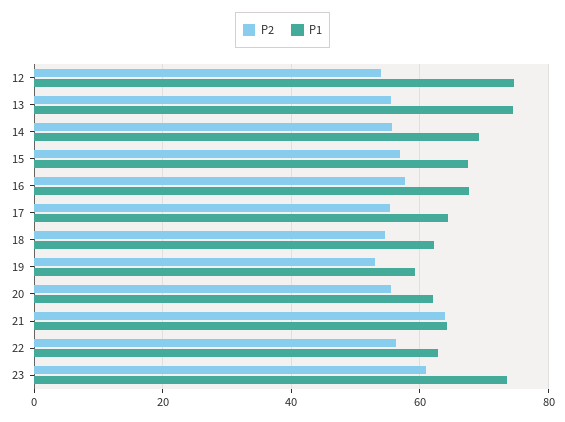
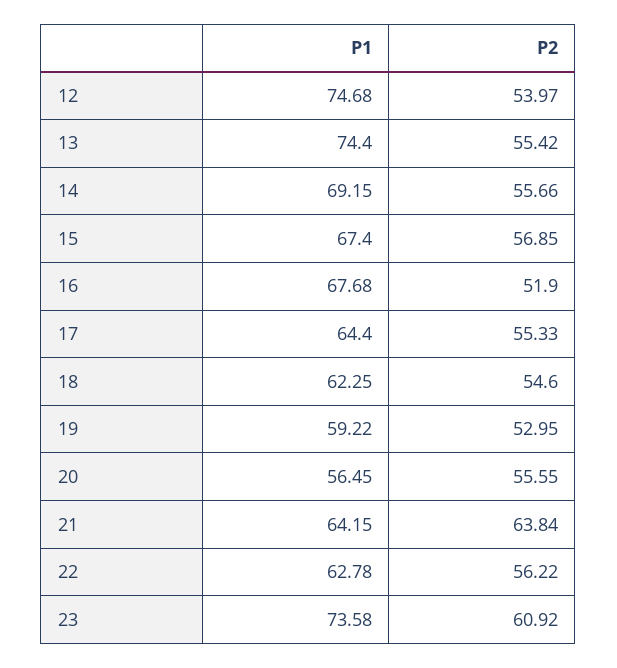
  {
    "P2": {
      "12": 53.97,
      "13": 55.42,
      "14": 55.66,
      "15": 56.85,
-     "16": 58,
+     "16": 51.9,
      "17": 55.33,
      "18": 54.6,
      "19": 52.95,
      "20": 55.55,
      "21": 63.84,
      "22": 56.22,
      "23": 60.92
    },
    "P1": {
      "12": 74.68,
      "13": 74.4,
      "14": 69.15,
      "15": 67.4,
      "16": 67.68,
      "17": 64.4,
      "18": 62.25,
      "19": 59.22,
-     "20": 62,
+     "20": 56.45,
      "21": 64.15,
      "22": 62.78,
      "23": 73.58
    }
  }

